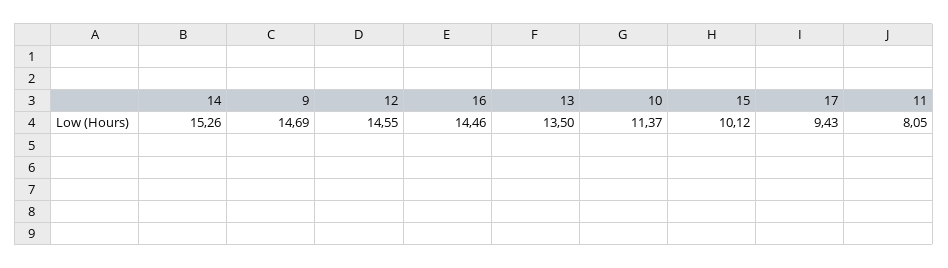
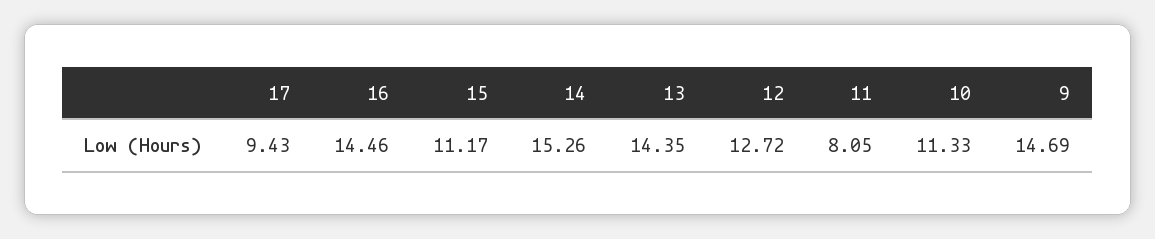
  {
    "14": 15.26,
    "9": 14.69,
-   "12": 14.55,
+   "12": 12.72,
    "16": 14.46,
-   "13": 13.5,
+   "13": 14.35,
-   "10": 11.37,
+   "10": 11.33,
-   "15": 10.12,
+   "15": 11.17,
    "17": 9.43,
    "11": 8.05
  }

